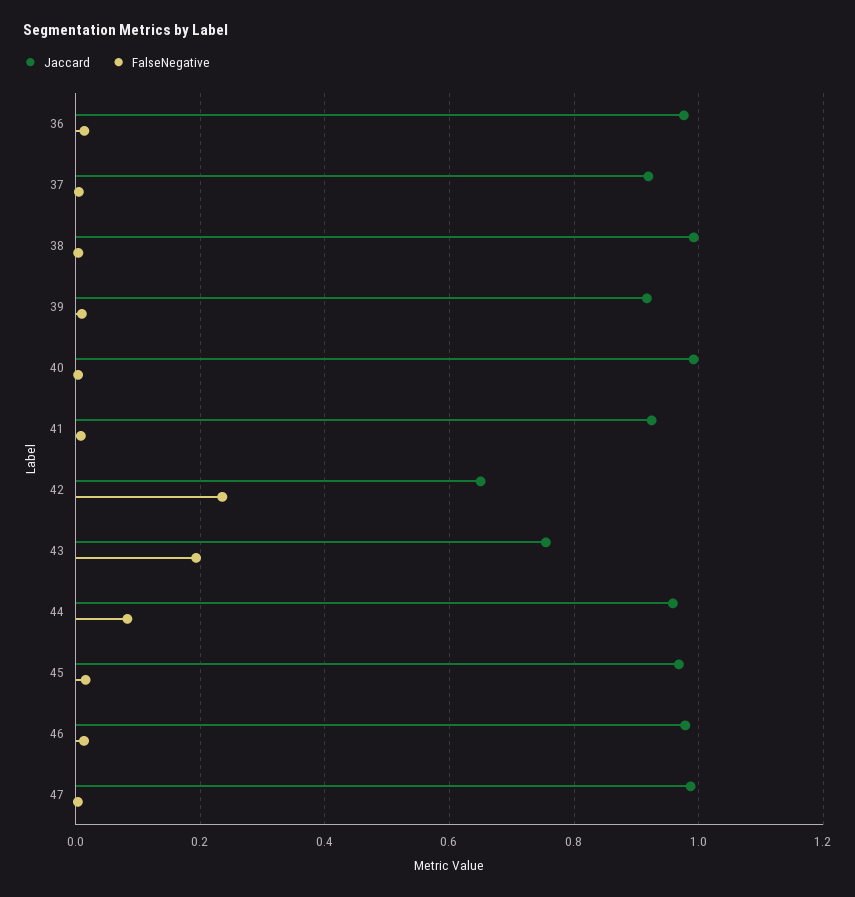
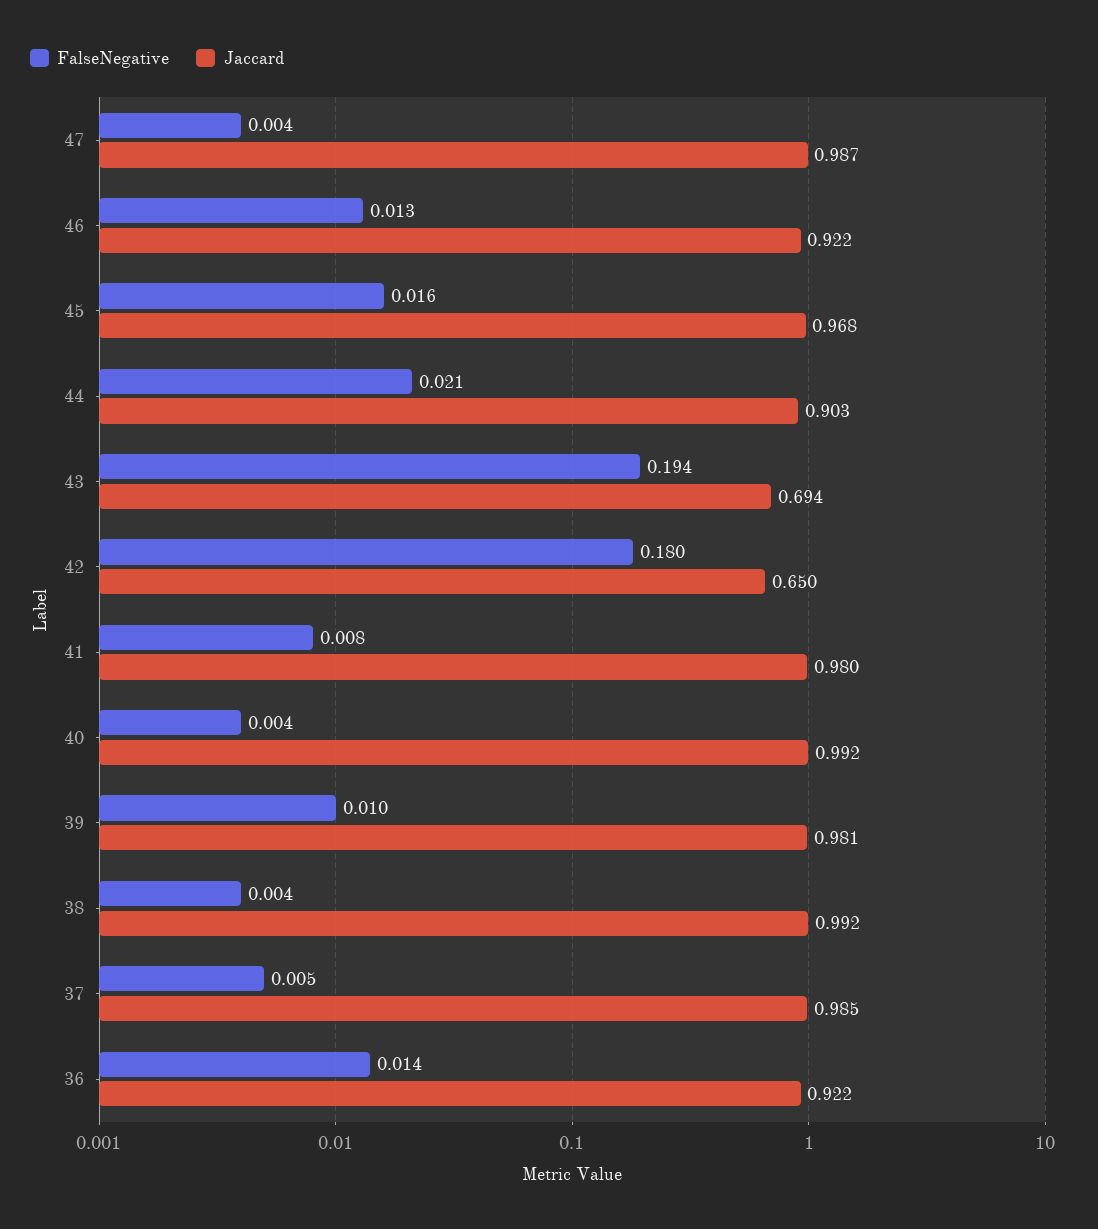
  {
    "Jaccard": {
-     "36": 0.98,
+     "36": 0.922,
-     "37": 0.92,
+     "37": 0.985,
      "38": 0.992,
-     "39": 0.92,
+     "39": 0.981,
      "40": 0.992,
-     "41": 0.92,
+     "41": 0.98,
      "42": 0.65,
-     "43": 0.76,
+     "43": 0.694,
-     "44": 0.96,
+     "44": 0.903,
      "45": 0.968,
-     "46": 0.98,
+     "46": 0.922,
      "47": 0.987
    },
    "FalseNegative": {
      "36": 0.014,
      "37": 0.005,
      "38": 0.004,
      "39": 0.01,
      "40": 0.004,
      "41": 0.008,
-     "42": 0.24,
+     "42": 0.18,
      "43": 0.194,
-     "44": 0.08,
+     "44": 0.021,
      "45": 0.016,
      "46": 0.013,
      "47": 0.004
    }
  }

